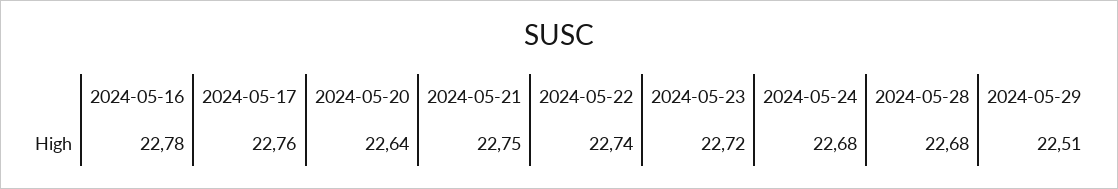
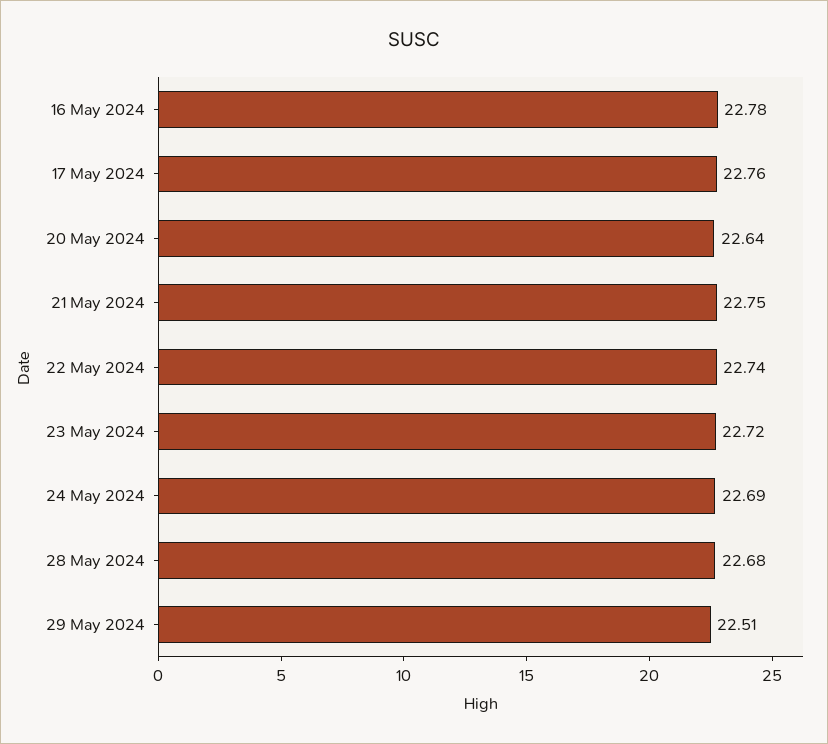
  {
    "2024-05-16": 22.78,
    "2024-05-17": 22.76,
    "2024-05-20": 22.64,
    "2024-05-21": 22.75,
    "2024-05-22": 22.74,
    "2024-05-23": 22.72,
-   "2024-05-24": 22.68,
+   "2024-05-24": 22.69,
    "2024-05-28": 22.68,
    "2024-05-29": 22.51
  }

